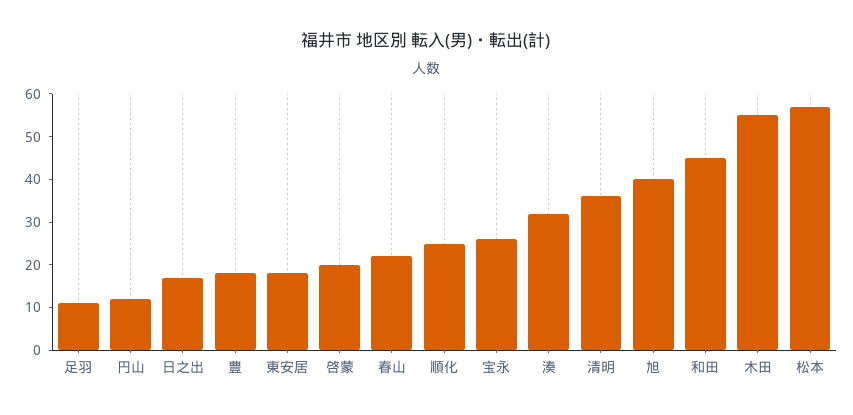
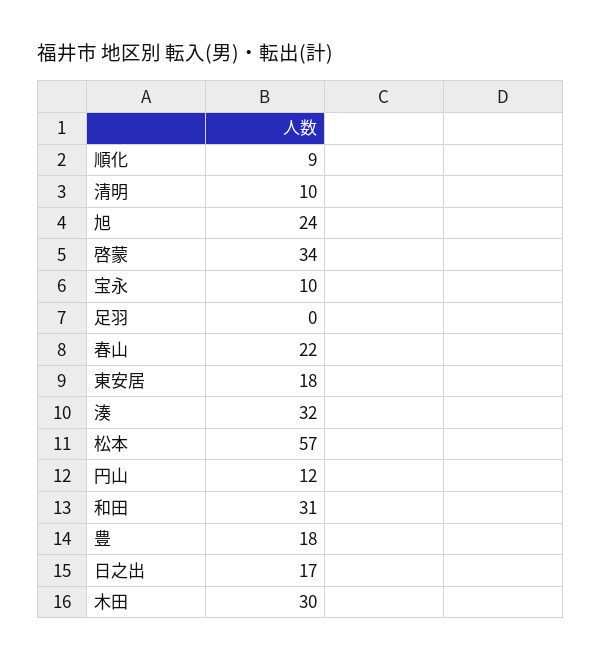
  {
-   "足羽": 10,
+   "足羽": 0,
    "円山": 12,
    "日之出": 17,
    "豊": 18,
    "東安居": 18,
-   "啓蒙": 20,
+   "啓蒙": 34,
    "春山": 22,
-   "順化": 25,
+   "順化": 9,
-   "宝永": 25,
+   "宝永": 10,
    "湊": 32,
-   "清明": 35,
+   "清明": 10,
-   "旭": 40,
+   "旭": 24,
-   "和田": 45,
+   "和田": 31,
-   "木田": 55,
+   "木田": 30,
    "松本": 57
  }

